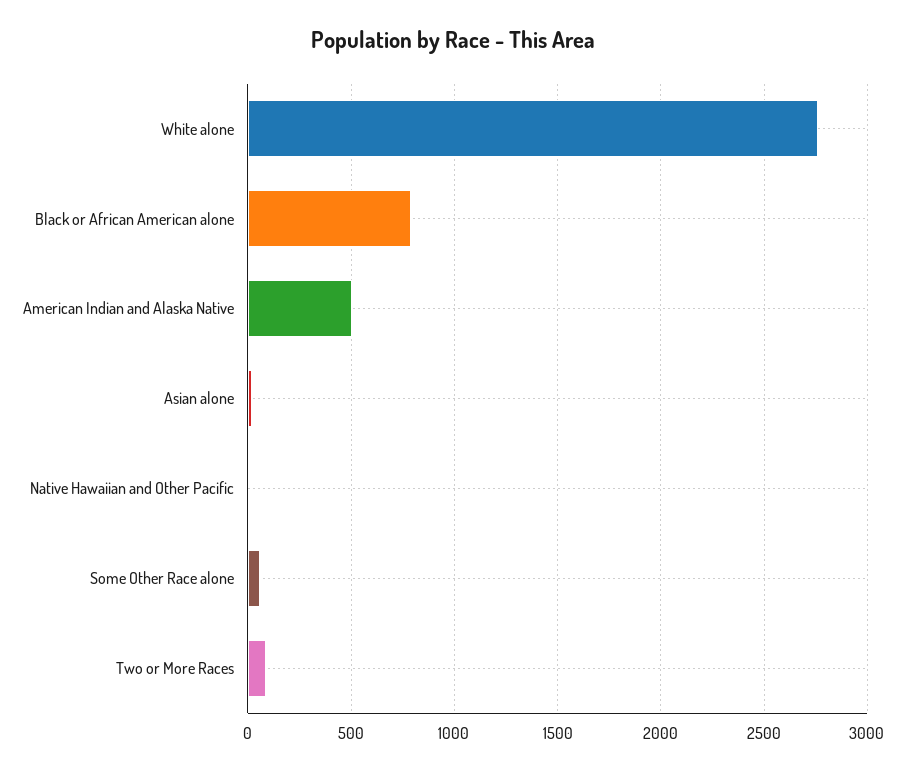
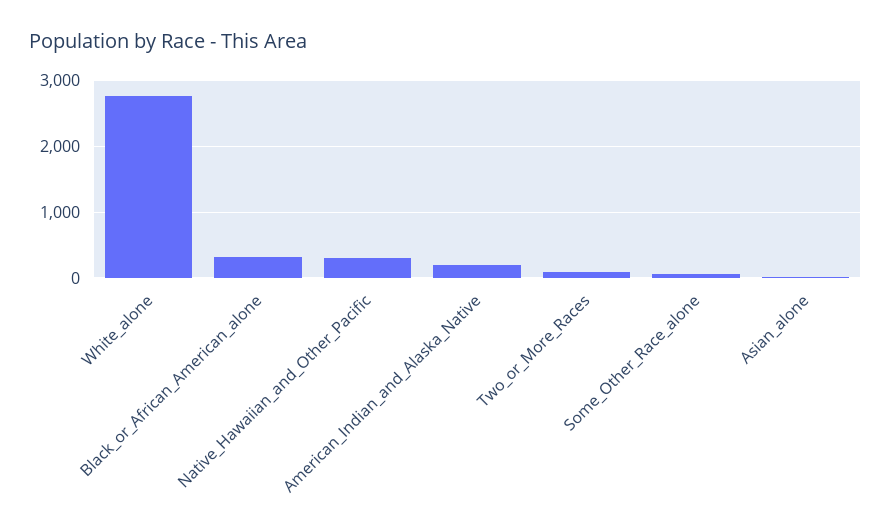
  {
    "White alone": 2750,
-   "Black or African American alone": 800,
+   "Black or African American alone": 300,
-   "American Indian and Alaska Native": 500,
+   "American Indian and Alaska Native": 200,
    "Asian alone": 0,
-   "Native Hawaiian and Other Pacific": 0,
+   "Native Hawaiian and Other Pacific": 300,
    "Some Other Race alone": 50,
    "Two or More Races": 100
  }

